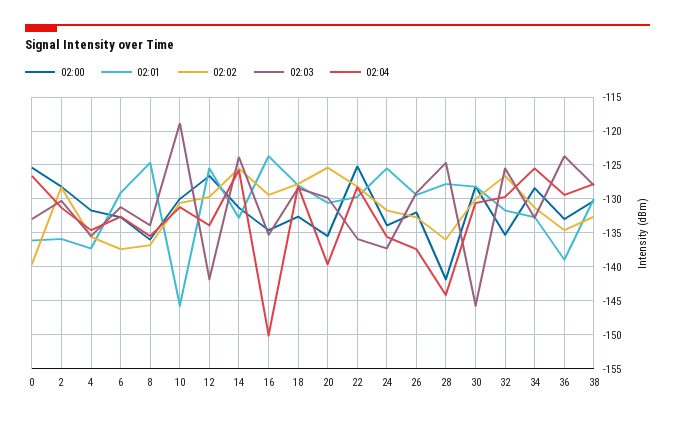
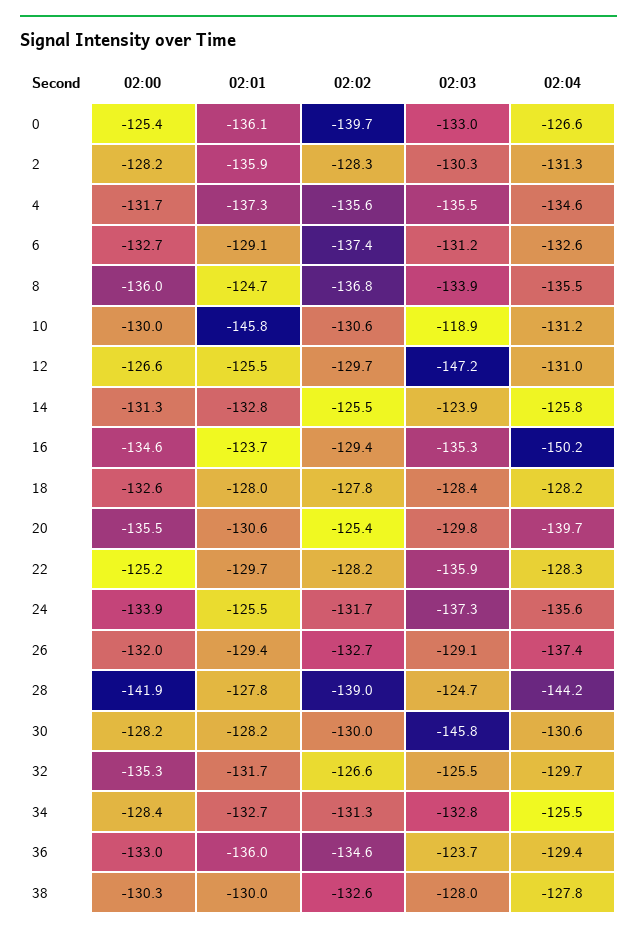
  {
    "02:00": {
      "0": -125.4,
      "2": -128.2,
      "4": -131.7,
      "6": -132.7,
      "8": -136,
      "10": -130,
      "12": -126.6,
      "14": -131.3,
      "16": -134.6,
      "18": -132.6,
      "20": -135.5,
      "22": -125.2,
      "24": -133.9,
      "26": -132,
      "28": -141.9,
      "30": -128.2,
      "32": -135.3,
      "34": -128.4,
      "36": -133,
      "38": -130.3
    },
    "02:01": {
      "0": -136.1,
      "2": -135.9,
      "4": -137.3,
      "6": -129.1,
      "8": -124.7,
      "10": -145.8,
      "12": -125.5,
      "14": -132.8,
      "16": -123.7,
      "18": -128,
      "20": -130.6,
      "22": -129.7,
      "24": -125.5,
      "26": -129.4,
      "28": -127.8,
      "30": -128.2,
      "32": -131.7,
      "34": -132.7,
-     "36": -139,
+     "36": -136,
      "38": -130
    },
    "02:02": {
      "0": -139.7,
      "2": -128.3,
      "4": -135.6,
      "6": -137.4,
      "8": -136.8,
      "10": -130.6,
      "12": -129.7,
      "14": -125.5,
      "16": -129.4,
      "18": -127.8,
      "20": -125.4,
      "22": -128.2,
      "24": -131.7,
      "26": -132.7,
-     "28": -136,
+     "28": -139,
      "30": -130,
      "32": -126.6,
      "34": -131.3,
      "36": -134.6,
      "38": -132.6
    },
    "02:03": {
      "0": -133,
      "2": -130.3,
      "4": -135.5,
      "6": -131.2,
      "8": -133.9,
      "10": -118.9,
-     "12": -142,
+     "12": -147.2,
      "14": -123.9,
      "16": -135.3,
      "18": -128.4,
      "20": -129.8,
      "22": -135.9,
      "24": -137.3,
      "26": -129.1,
      "28": -124.7,
      "30": -145.8,
      "32": -125.5,
      "34": -132.8,
      "36": -123.7,
      "38": -128
    },
    "02:04": {
      "0": -126.6,
      "2": -131.3,
      "4": -134.6,
      "6": -132.6,
      "8": -135.5,
      "10": -131.2,
-     "12": -134,
+     "12": -131,
      "14": -125.8,
      "16": -150.2,
      "18": -128.2,
      "20": -139.7,
      "22": -128.3,
      "24": -135.6,
      "26": -137.4,
      "28": -144.2,
      "30": -130.6,
      "32": -129.7,
      "34": -125.5,
      "36": -129.4,
      "38": -127.8
    }
  }

